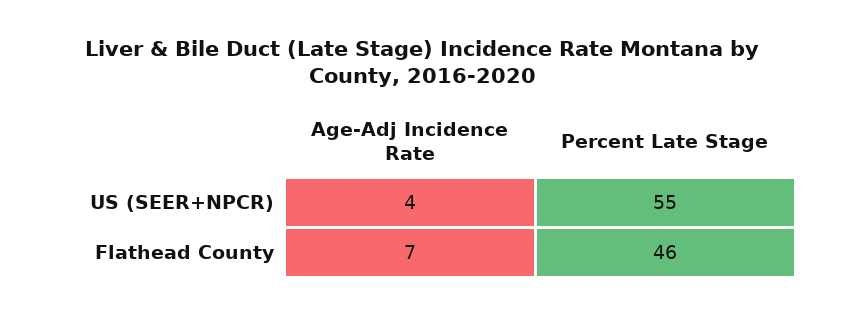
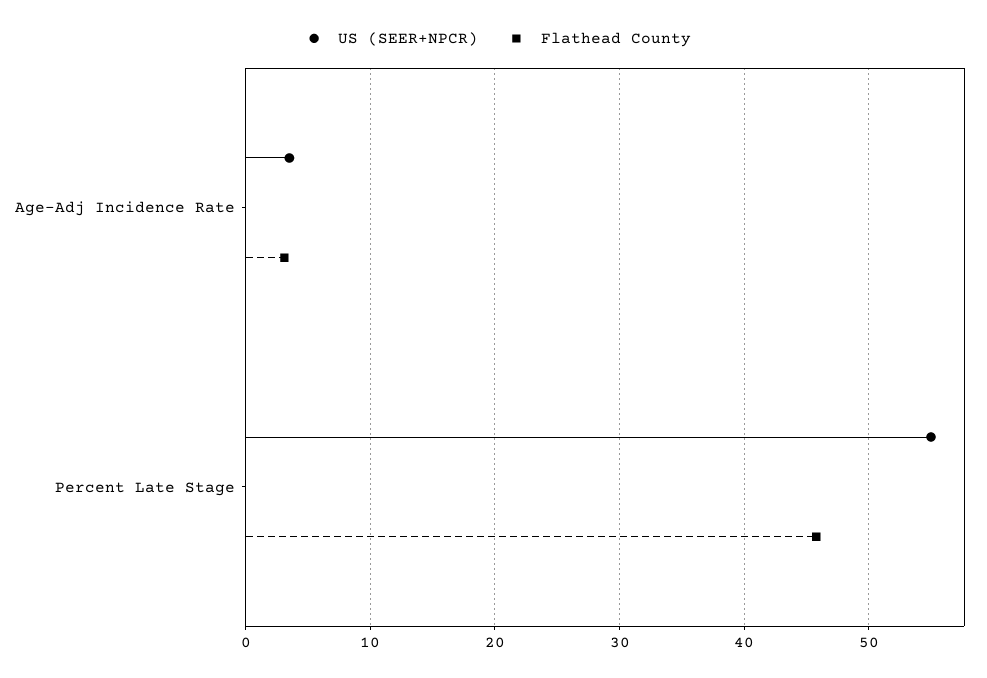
  {
    "US (SEER+NPCR)": {
      "Age-Adj Incidence Rate": 4,
      "Percent Late Stage": 55
    },
    "Flathead County": {
-     "Age-Adj Incidence Rate": 7,
+     "Age-Adj Incidence Rate": 3,
      "Percent Late Stage": 46
    }
  }

